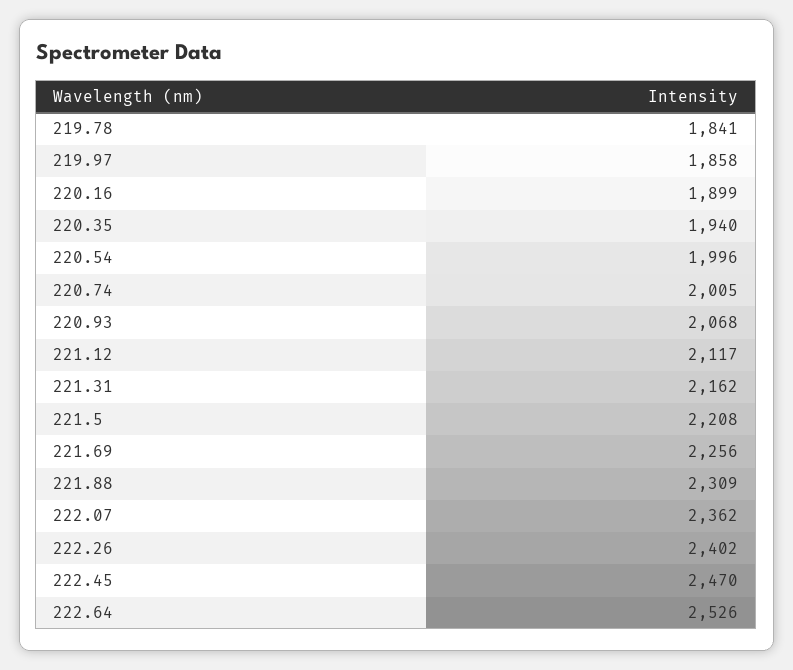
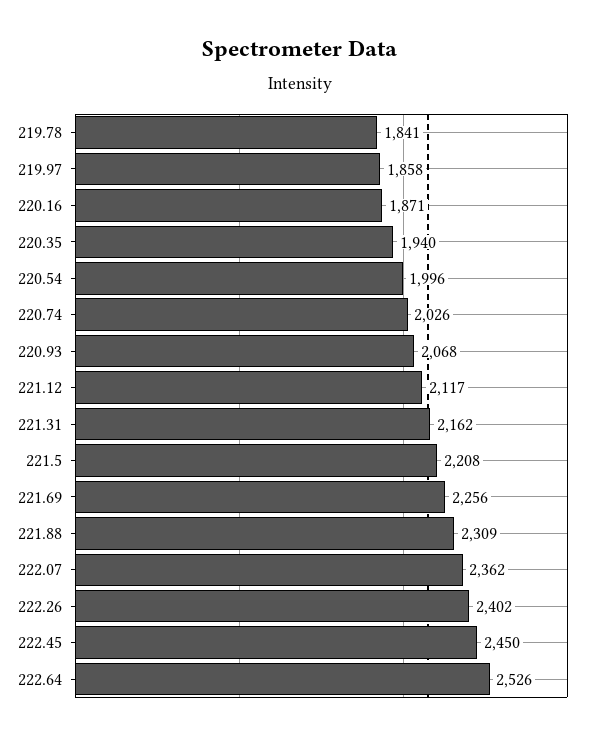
  {
    "219.78": 1841,
    "219.97": 1858,
-   "220.16": 1899,
+   "220.16": 1871,
    "220.35": 1940,
    "220.54": 1996,
-   "220.74": 2005,
+   "220.74": 2026,
    "220.93": 2068,
    "221.12": 2117,
    "221.31": 2162,
    "221.5": 2208,
    "221.69": 2256,
    "221.88": 2309,
    "222.07": 2362,
    "222.26": 2402,
-   "222.45": 2470,
+   "222.45": 2450,
    "222.64": 2526
  }

